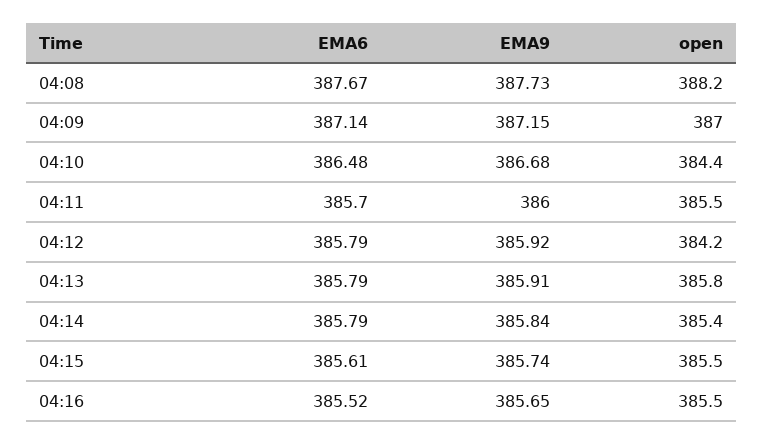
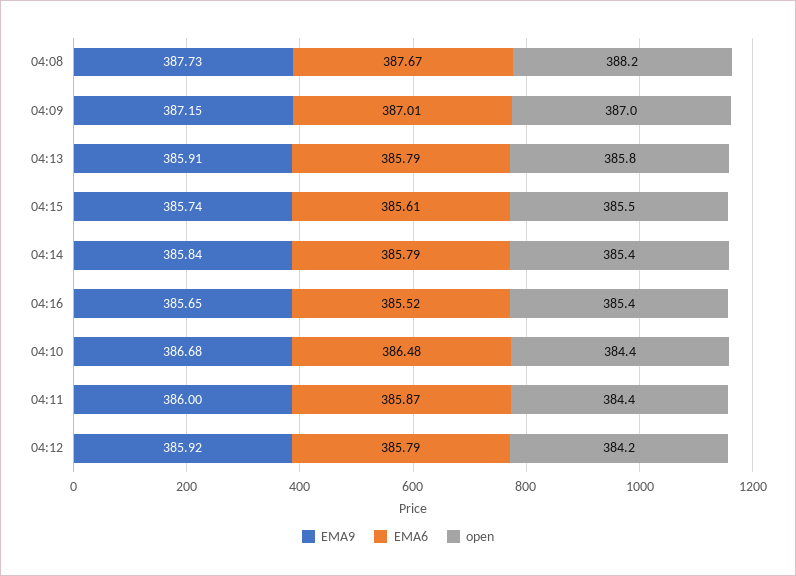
  {
    "EMA6": {
      "04:08": 387.67,
-     "04:09": 387.14,
+     "04:09": 387.01,
      "04:10": 386.48,
-     "04:11": 385.7,
+     "04:11": 385.87,
      "04:12": 385.79,
      "04:13": 385.79,
      "04:14": 385.79,
      "04:15": 385.61,
      "04:16": 385.52
    },
    "EMA9": {
      "04:08": 387.73,
      "04:09": 387.15,
      "04:10": 386.68,
      "04:11": 386,
      "04:12": 385.92,
      "04:13": 385.91,
      "04:14": 385.84,
      "04:15": 385.74,
      "04:16": 385.65
    },
    "open": {
      "04:08": 388.2,
      "04:09": 387,
      "04:10": 384.4,
-     "04:11": 385.5,
+     "04:11": 384.4,
      "04:12": 384.2,
      "04:13": 385.8,
      "04:14": 385.4,
      "04:15": 385.5,
-     "04:16": 385.5
+     "04:16": 385.4
    }
  }

